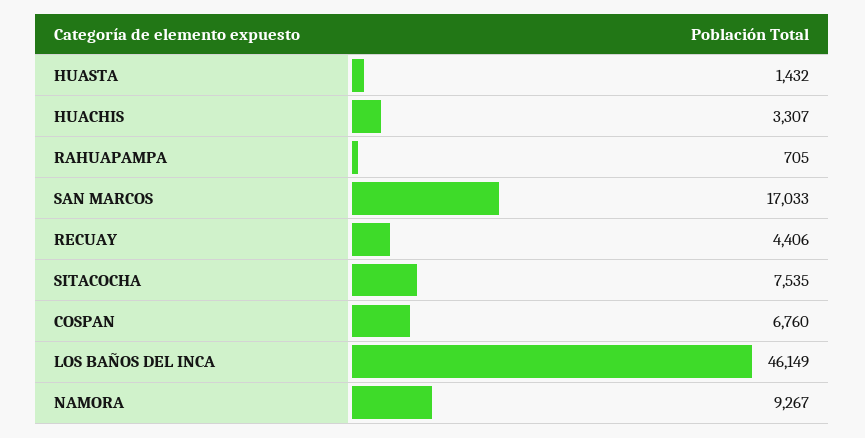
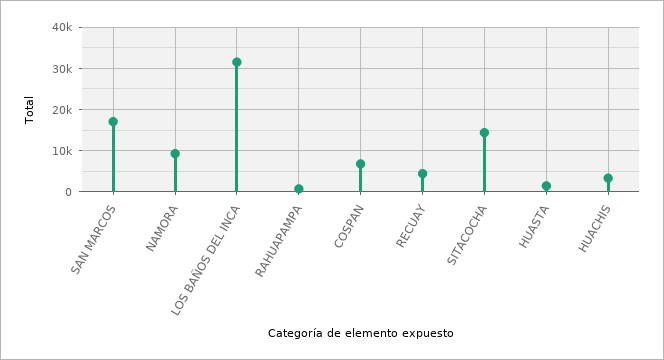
  {
    "HUASTA": 1432,
    "HUACHIS": 3307,
    "RAHUAPAMPA": 705,
    "SAN MARCOS": 17033,
    "RECUAY": 4406,
-   "SITACOCHA": 7535,
+   "SITACOCHA": 14000,
    "COSPAN": 6760,
-   "LOS BAÑOS DEL INCA": 46149,
+   "LOS BAÑOS DEL INCA": 32000,
    "NAMORA": 9267
  }

